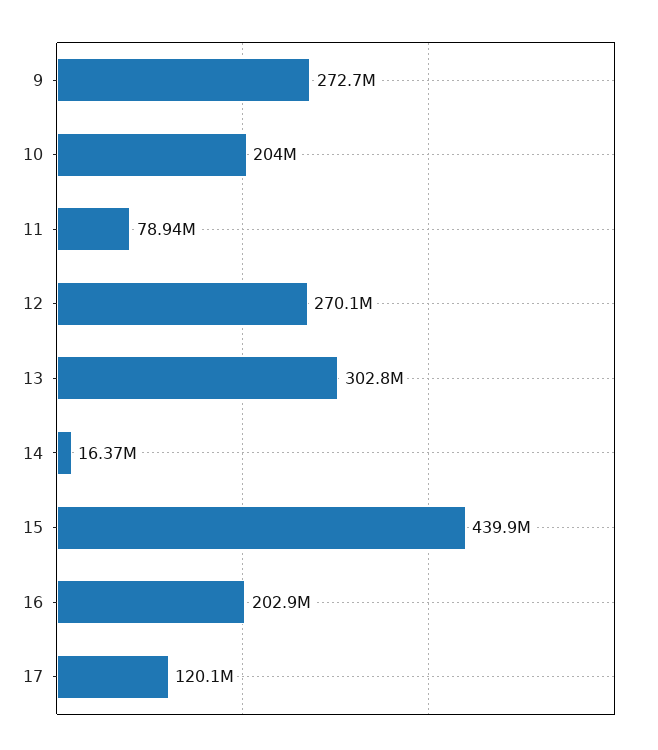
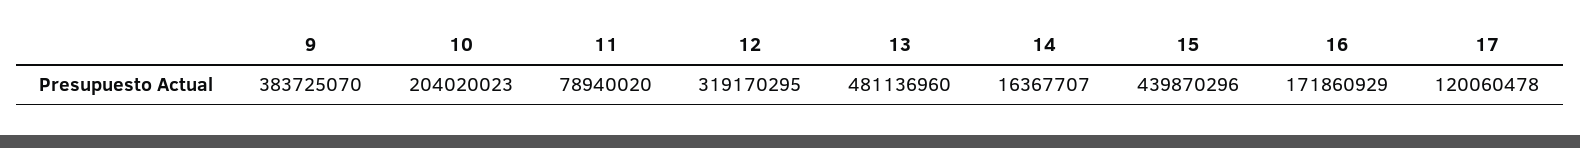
  {
-   "9": 272700000,
+   "9": 383725070,
    "10": 204020023,
    "11": 78940020,
-   "12": 270100000,
+   "12": 319170295,
-   "13": 302800000,
+   "13": 481136960,
    "14": 16367707,
    "15": 439870296,
-   "16": 202900000,
+   "16": 171860929,
    "17": 120060478
  }

